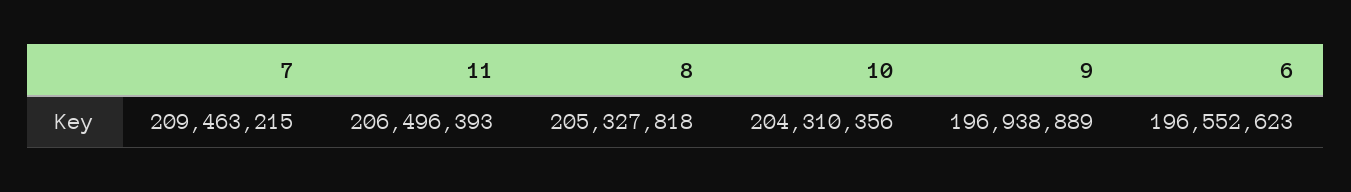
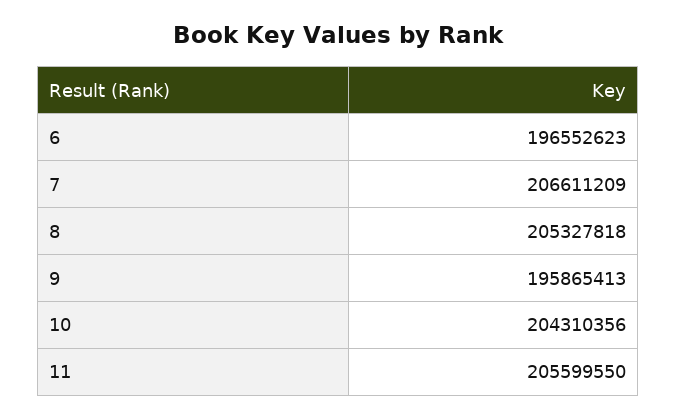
  {
-   "7": 209463215,
+   "7": 206611209,
-   "11": 206496393,
+   "11": 205599550,
    "8": 205327818,
    "10": 204310356,
-   "9": 196938889,
+   "9": 195865413,
    "6": 196552623
  }

